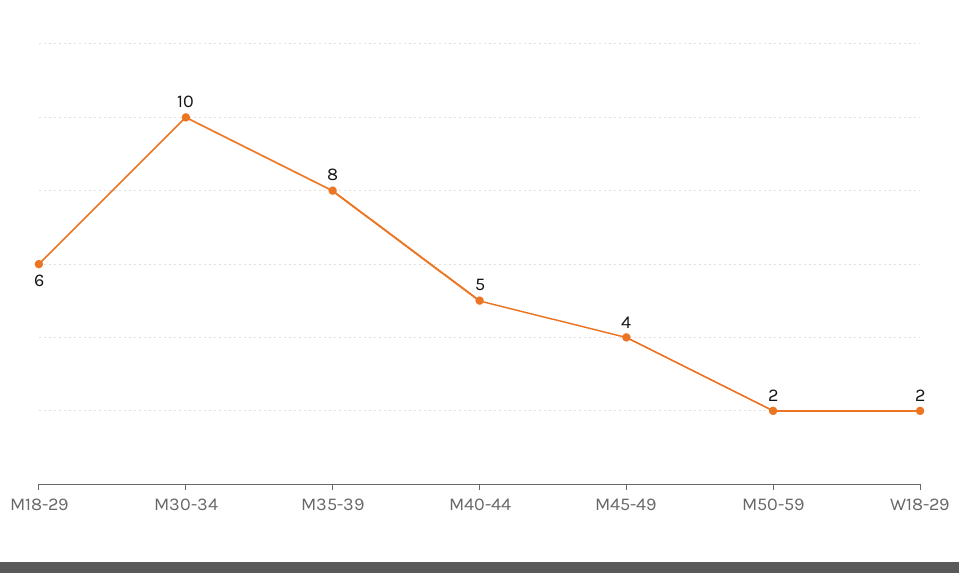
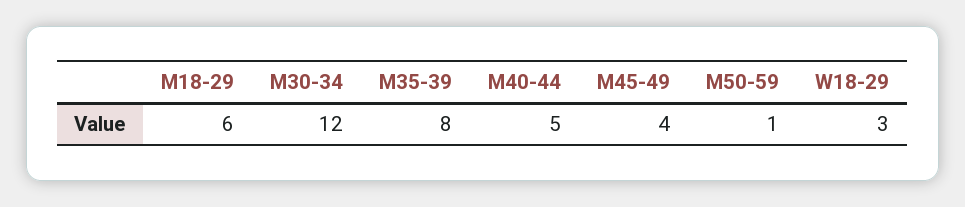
  {
    "M18-29": 6,
-   "M30-34": 10,
+   "M30-34": 12,
    "M35-39": 8,
    "M40-44": 5,
    "M45-49": 4,
-   "M50-59": 2,
+   "M50-59": 1,
-   "W18-29": 2
+   "W18-29": 3
  }

